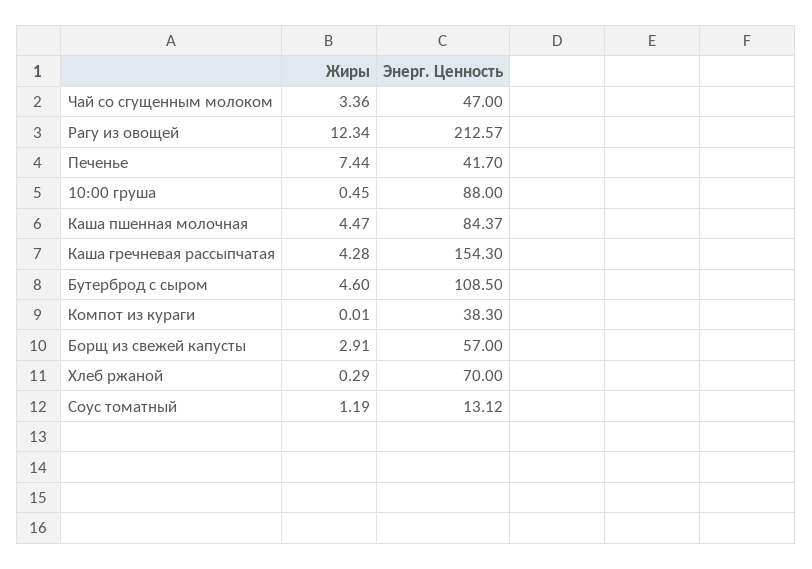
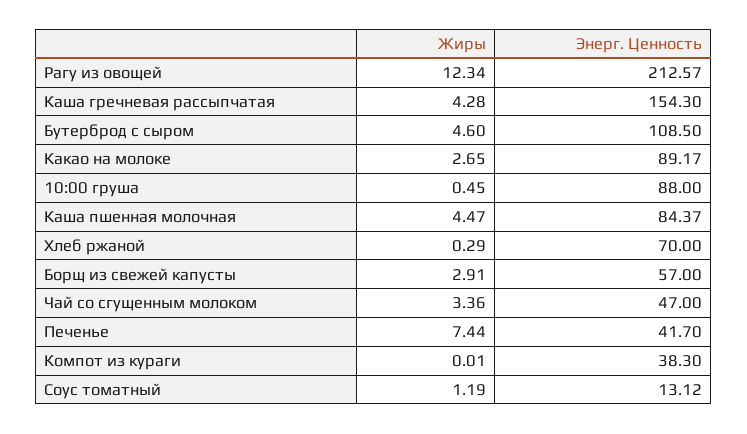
  {
    "Жиры": {
      "Чай со сгущенным молоком": 3.36,
      "Рагу из овощей": 12.34,
      "Печенье": 7.44,
      "10:00 груша": 0.45,
      "Каша пшенная молочная": 4.47,
      "Каша гречневая рассыпчатая": 4.28,
      "Бутерброд с сыром": 4.6,
      "Компот из кураги": 0.01,
      "Борщ из свежей капусты": 2.91,
      "Хлеб ржаной": 0.29,
-     "Соус томатный": 1.19
+     "Соус томатный": 1.19,
+     "Какао на молоке": 2.65
    },
    "Энерг. Ценность": {
      "Чай со сгущенным молоком": 47,
      "Рагу из овощей": 212.57,
      "Печенье": 41.7,
      "10:00 груша": 88,
      "Каша пшенная молочная": 84.37,
      "Каша гречневая рассыпчатая": 154.3,
      "Бутерброд с сыром": 108.5,
      "Компот из кураги": 38.3,
      "Борщ из свежей капусты": 57,
      "Хлеб ржаной": 70,
-     "Соус томатный": 13.12
+     "Соус томатный": 13.12,
+     "Какао на молоке": 89.17
    }
  }

